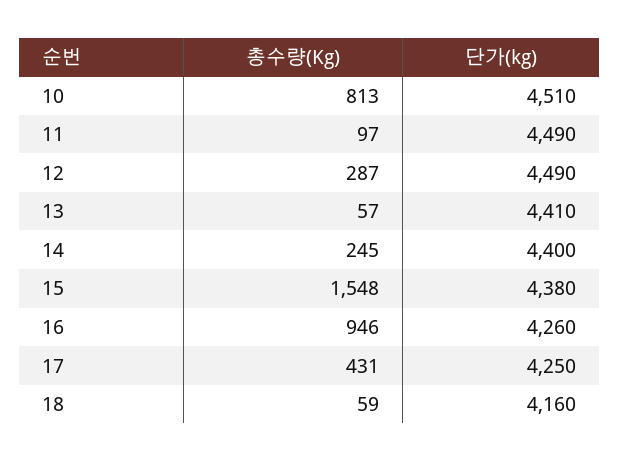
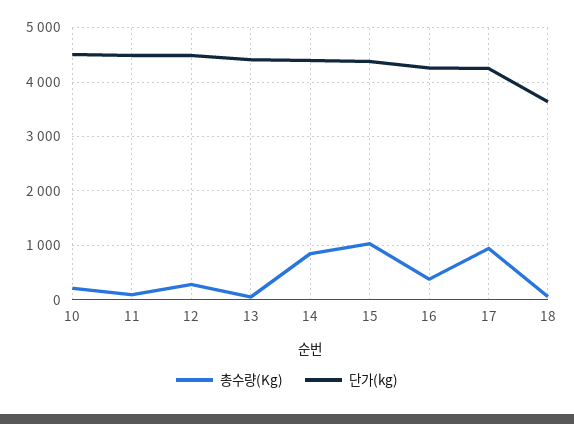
  {
    "총수량(Kg)": {
-     "10": 813,
+     "10": 200,
      "11": 97,
      "12": 287,
      "13": 57,
-     "14": 245,
+     "14": 800,
-     "15": 1548,
+     "15": 1000,
-     "16": 946,
+     "16": 400,
-     "17": 431,
+     "17": 1000,
      "18": 59
    },
    "단가(kg)": {
      "10": 4510,
      "11": 4490,
      "12": 4490,
      "13": 4410,
      "14": 4400,
      "15": 4380,
      "16": 4260,
      "17": 4250,
-     "18": 4160
+     "18": 3600
    }
  }

